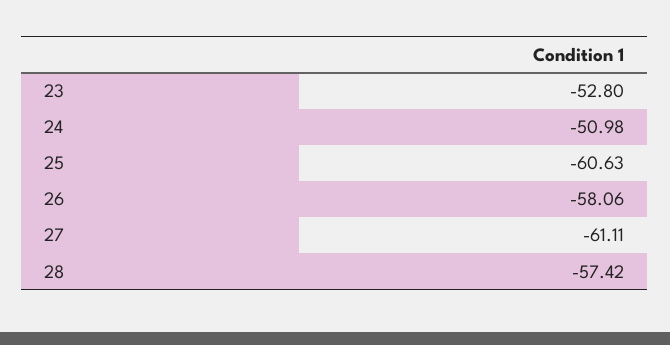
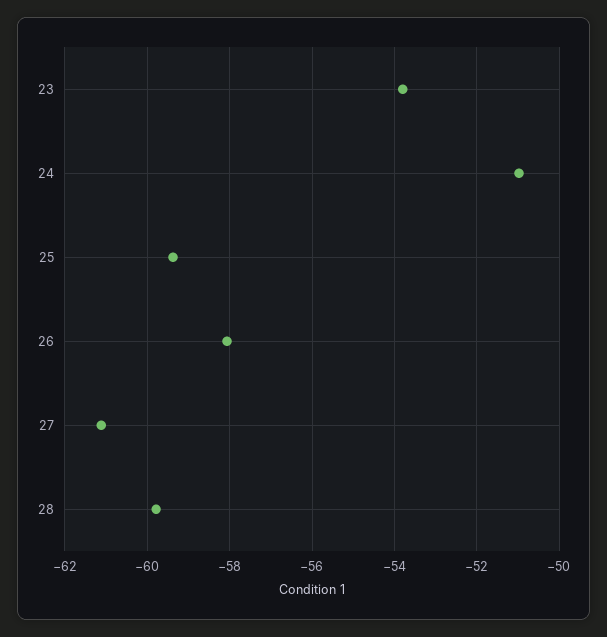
  {
-   "23": -52.8,
+   "23": -53.8,
    "24": -50.98,
-   "25": -60.63,
+   "25": -59.4,
    "26": -58.06,
    "27": -61.11,
-   "28": -57.42
+   "28": -59.8
  }

